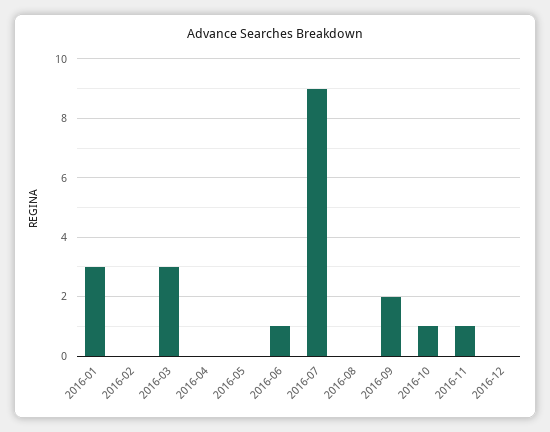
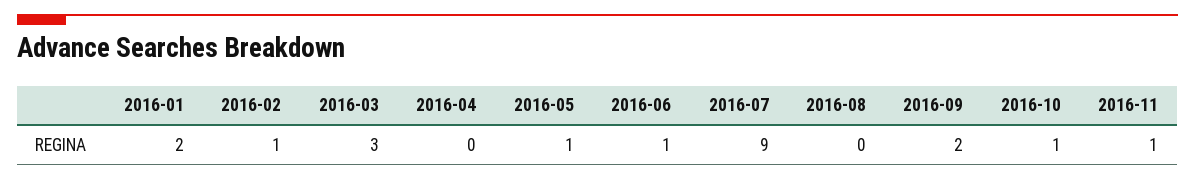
  {
-   "2016-01": 3,
+   "2016-01": 2,
-   "2016-02": 0,
+   "2016-02": 1,
    "2016-03": 3,
    "2016-04": 0,
-   "2016-05": 0,
+   "2016-05": 1,
    "2016-06": 1,
    "2016-07": 9,
    "2016-08": 0,
    "2016-09": 2,
    "2016-10": 1,
-   "2016-11": 1,
+   "2016-11": 1
-   "2016-12": 0
  }

